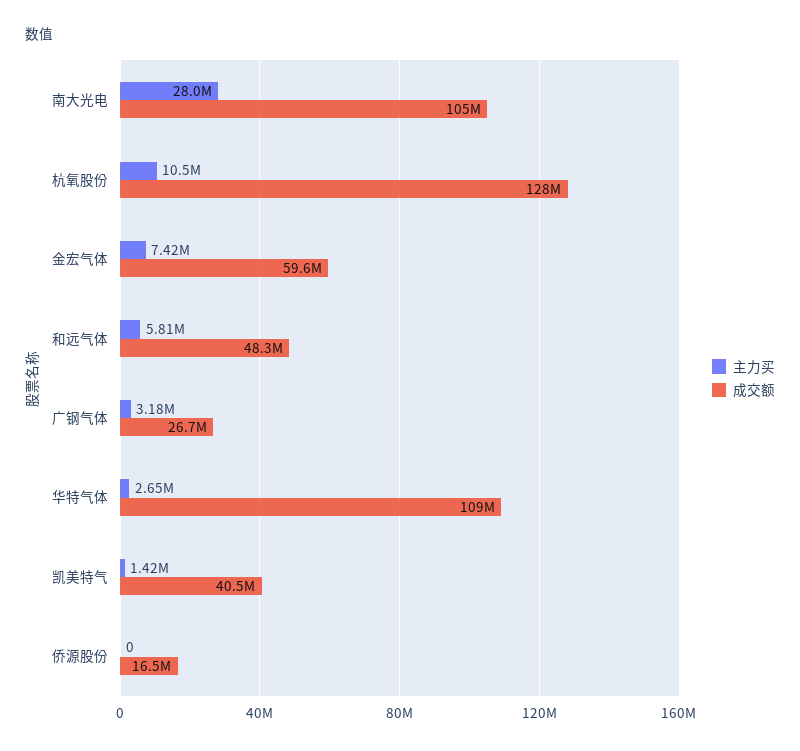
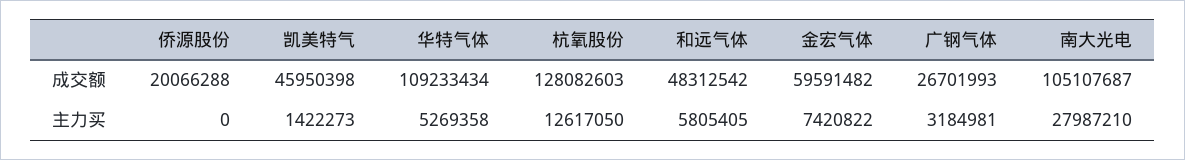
  {
    "主力买": {
      "南大光电": 27987210,
-     "杭氧股份": 10500000,
+     "杭氧股份": 12617050,
      "金宏气体": 7420822,
      "和远气体": 5805405,
      "广钢气体": 3184981,
-     "华特气体": 2650000,
+     "华特气体": 5269358,
      "凯美特气": 1422273,
      "侨源股份": 0
    },
    "成交额": {
      "南大光电": 105107687,
      "杭氧股份": 128082603,
      "金宏气体": 59591482,
      "和远气体": 48312542,
      "广钢气体": 26701993,
      "华特气体": 109233434,
-     "凯美特气": 40500000,
+     "凯美特气": 45950398,
-     "侨源股份": 16500000
+     "侨源股份": 20066288
    }
  }

